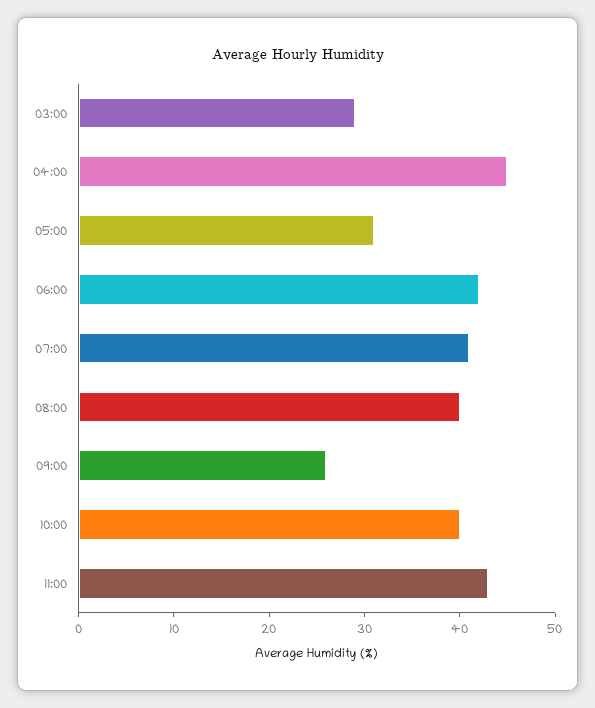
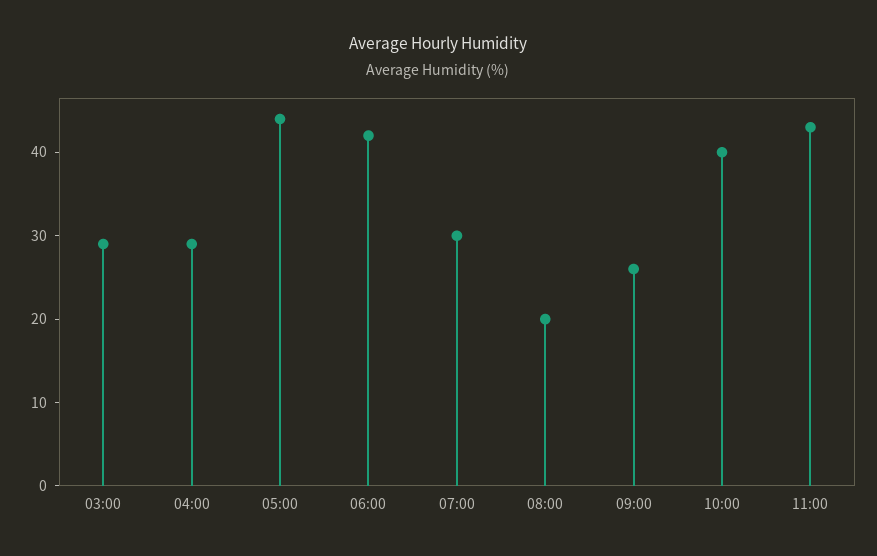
  {
    "03:00": 29,
-   "04:00": 45,
+   "04:00": 29,
-   "05:00": 31,
+   "05:00": 44,
    "06:00": 42,
-   "07:00": 41,
+   "07:00": 30,
-   "08:00": 40,
+   "08:00": 20,
    "09:00": 26,
    "10:00": 40,
    "11:00": 43
  }

